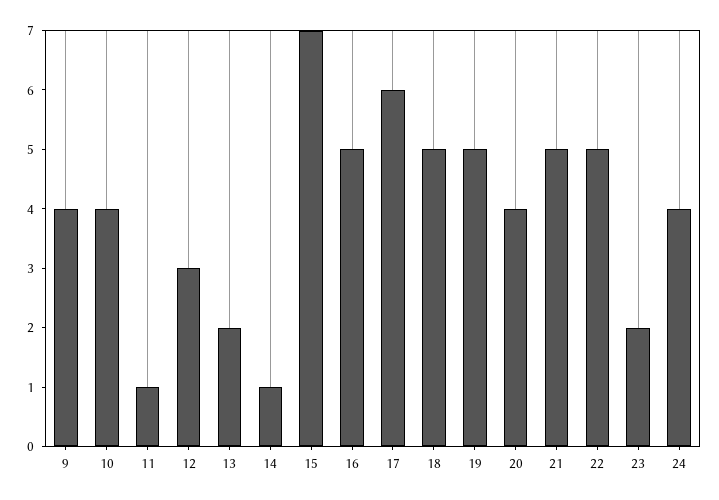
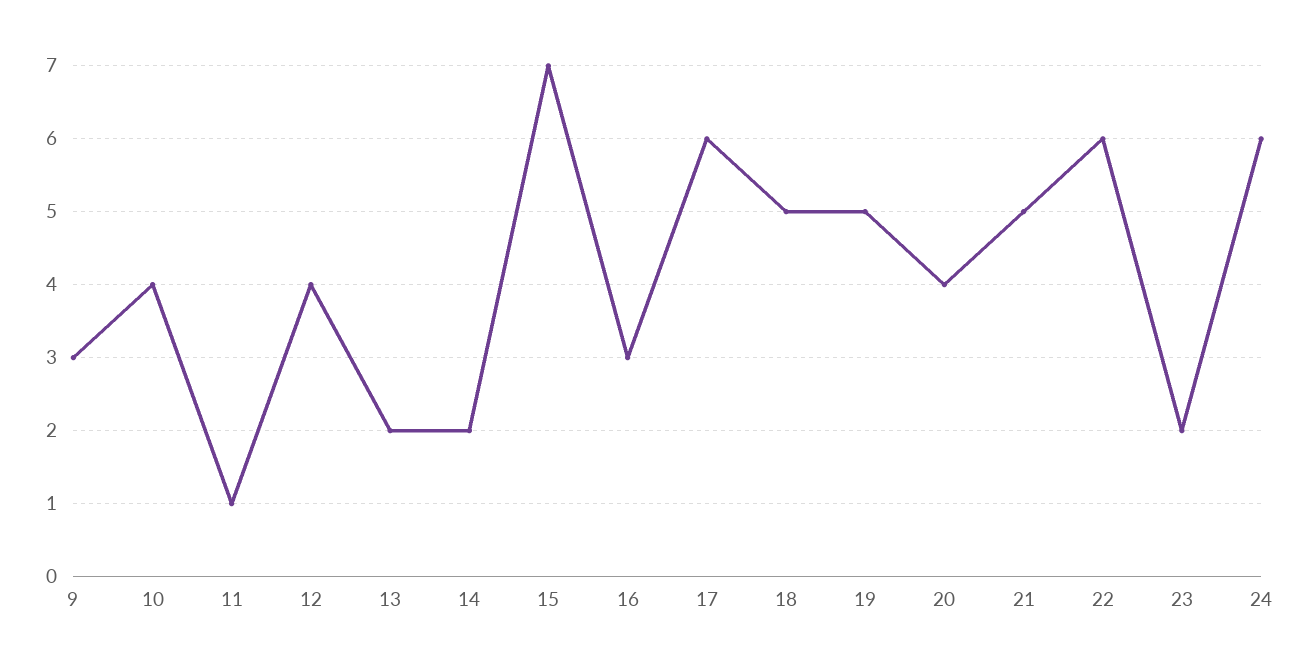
  {
-   "9": 4,
+   "9": 3,
    "10": 4,
    "11": 1,
-   "12": 3,
+   "12": 4,
    "13": 2,
-   "14": 1,
+   "14": 2,
    "15": 7,
-   "16": 5,
+   "16": 3,
    "17": 6,
    "18": 5,
    "19": 5,
    "20": 4,
    "21": 5,
-   "22": 5,
+   "22": 6,
    "23": 2,
-   "24": 4
+   "24": 6
  }

